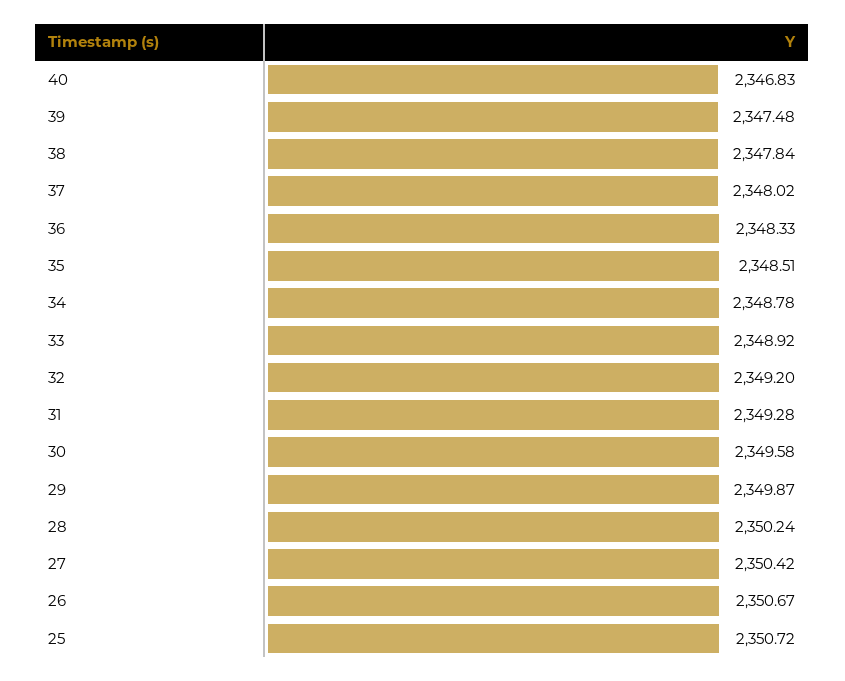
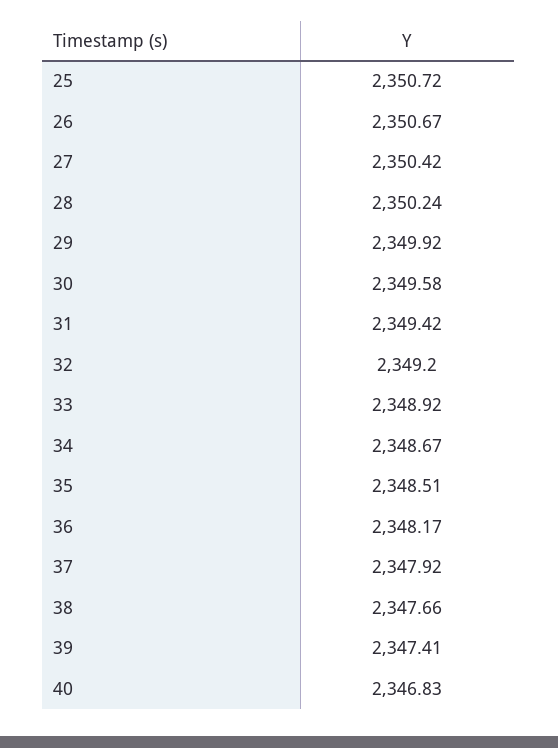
  {
    "40": 2346.83,
-   "39": 2347.48,
+   "39": 2347.41,
-   "38": 2347.84,
+   "38": 2347.66,
-   "37": 2348.02,
+   "37": 2347.92,
-   "36": 2348.33,
+   "36": 2348.17,
    "35": 2348.51,
-   "34": 2348.78,
+   "34": 2348.67,
    "33": 2348.92,
    "32": 2349.2,
-   "31": 2349.28,
+   "31": 2349.42,
    "30": 2349.58,
-   "29": 2349.87,
+   "29": 2349.92,
    "28": 2350.24,
    "27": 2350.42,
    "26": 2350.67,
    "25": 2350.72
  }

